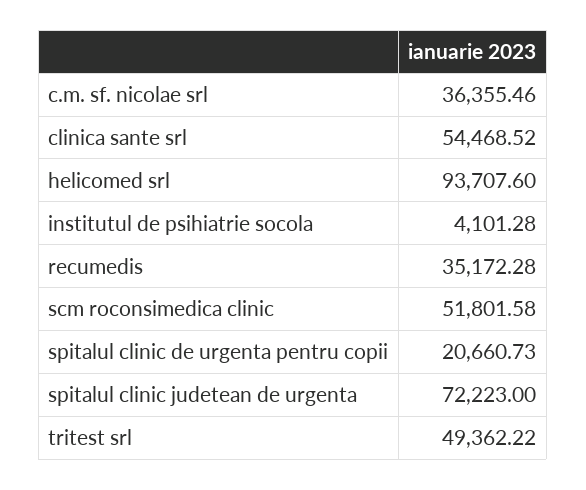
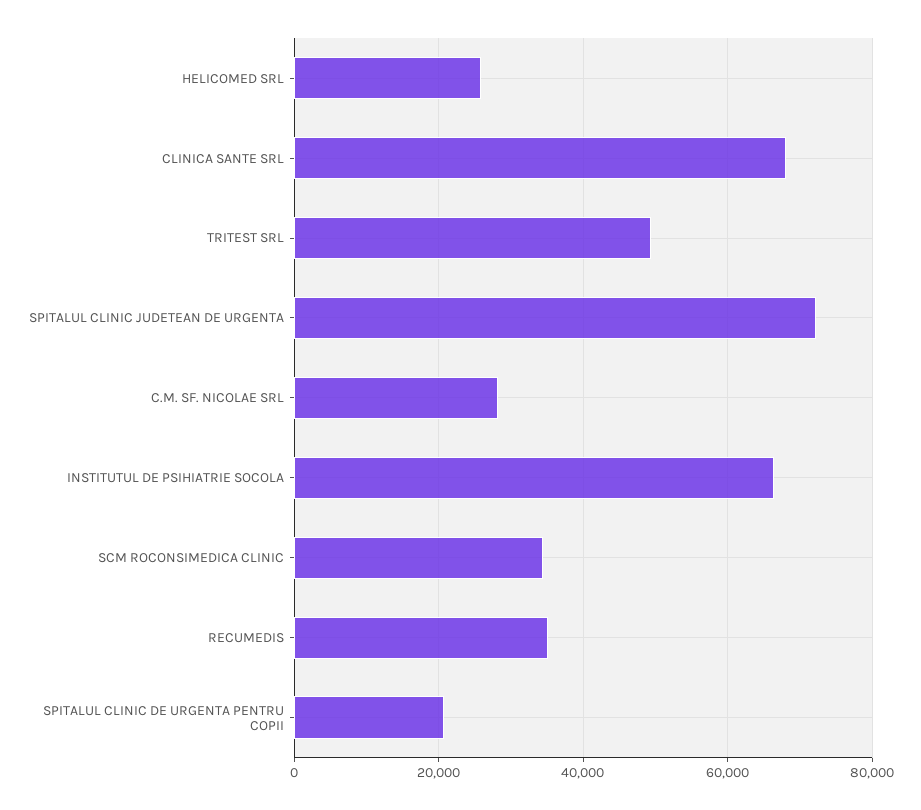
  {
-   "c.m. sf. nicolae srl": 36355.46,
+   "c.m. sf. nicolae srl": 28000,
-   "clinica sante srl": 54468.52,
+   "clinica sante srl": 68000,
-   "helicomed srl": 93707.6,
+   "helicomed srl": 26000,
-   "institutul de psihiatrie socola": 4101.28,
+   "institutul de psihiatrie socola": 66000,
    "recumedis": 35172.28,
-   "scm roconsimedica clinic": 51801.58,
+   "scm roconsimedica clinic": 34000,
    "spitalul clinic de urgenta pentru copii": 20660.73,
    "spitalul clinic judetean de urgenta": 72223,
    "tritest srl": 49362.22
  }

